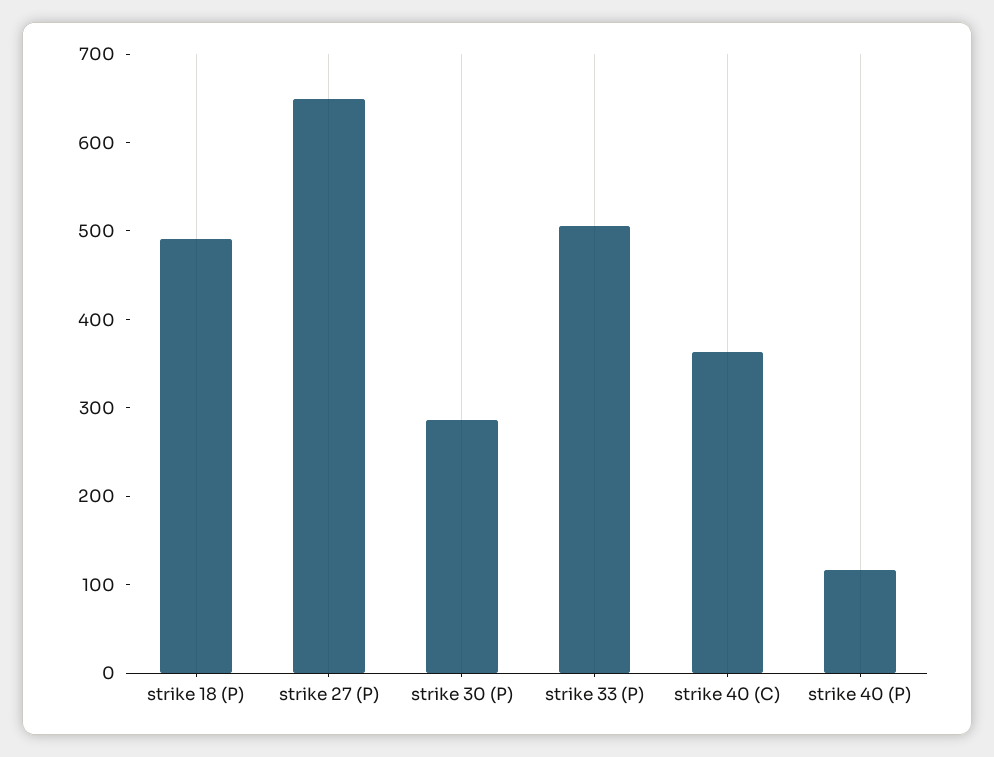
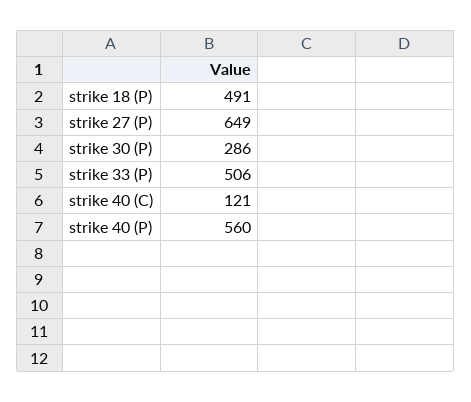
  {
    "strike 18 (P)": 491,
    "strike 27 (P)": 649,
    "strike 30 (P)": 286,
    "strike 33 (P)": 506,
-   "strike 40 (C)": 360,
+   "strike 40 (C)": 121,
-   "strike 40 (P)": 120
+   "strike 40 (P)": 560
  }

